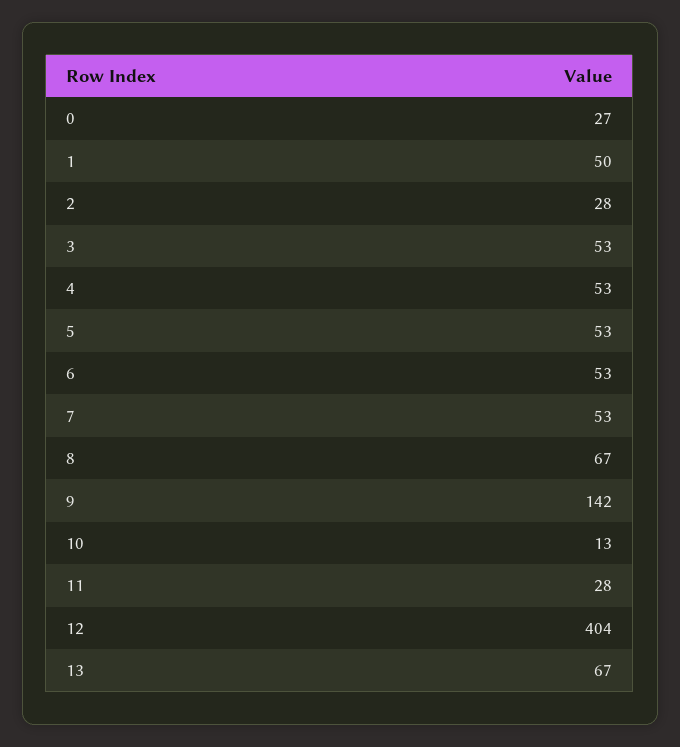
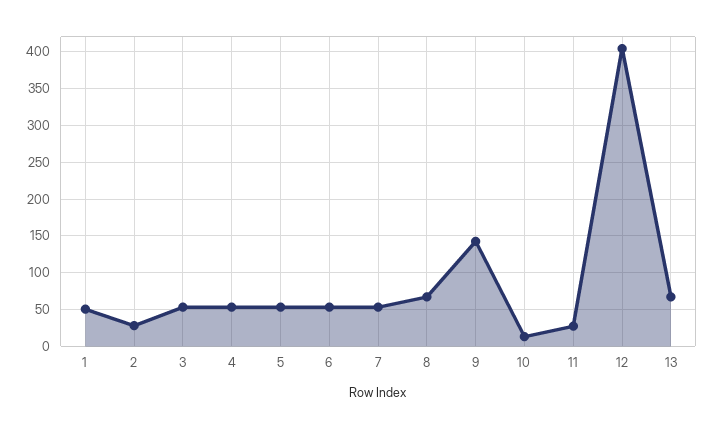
  {
-   "0": 27,
    "1": 50,
    "2": 28,
    "3": 53,
    "4": 53,
    "5": 53,
    "6": 53,
    "7": 53,
    "8": 67,
    "9": 142,
    "10": 13,
    "11": 28,
    "12": 404,
    "13": 67
  }

